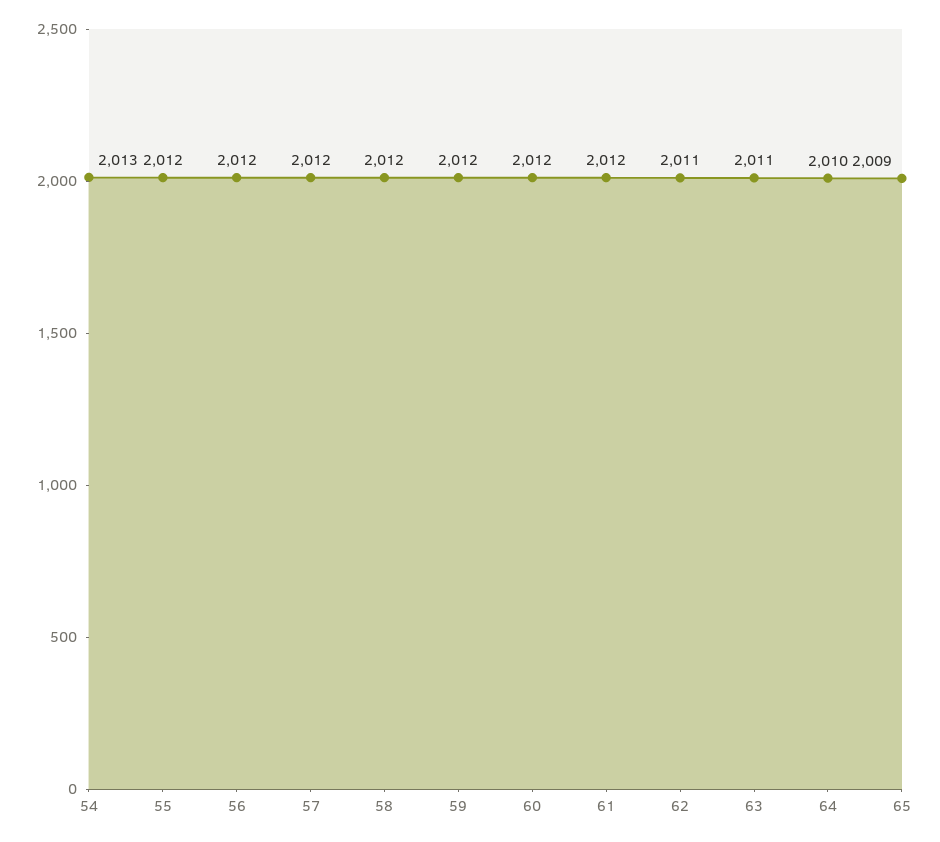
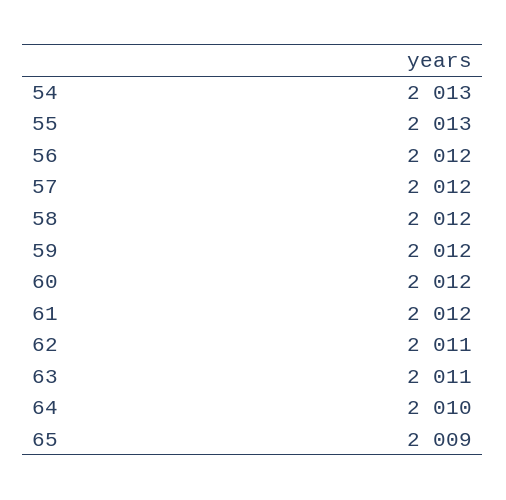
  {
    "54": 2013,
-   "55": 2012,
+   "55": 2013,
    "56": 2012,
    "57": 2012,
    "58": 2012,
    "59": 2012,
    "60": 2012,
    "61": 2012,
    "62": 2011,
    "63": 2011,
    "64": 2010,
    "65": 2009
  }

